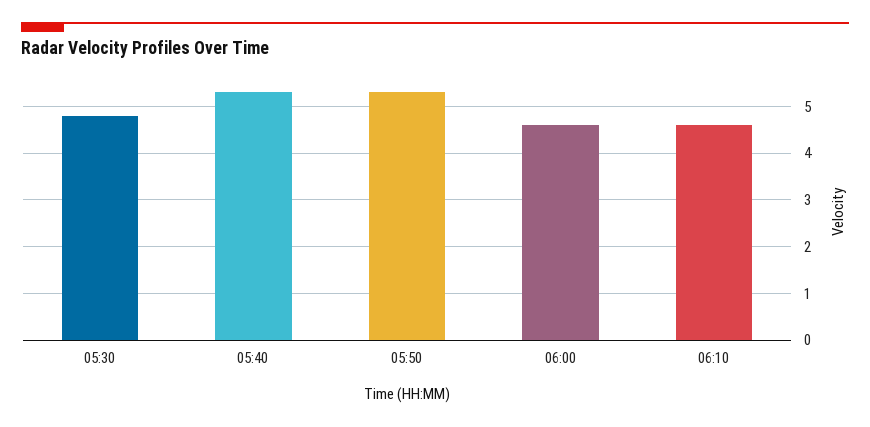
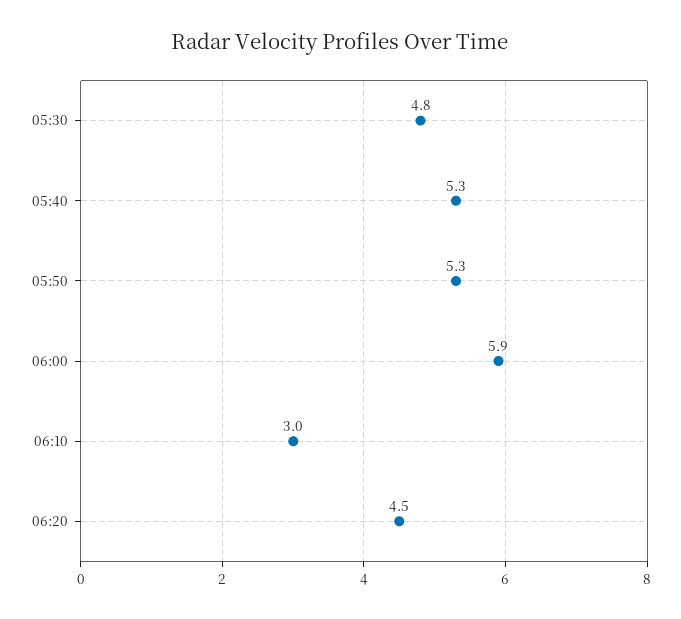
  {
    "05:30": 4.8,
    "05:40": 5.3,
    "05:50": 5.3,
-   "06:00": 4.5,
+   "06:00": 5.9,
-   "06:10": 4.5
+   "06:10": 3,
+   "06:20": 4.5
  }

